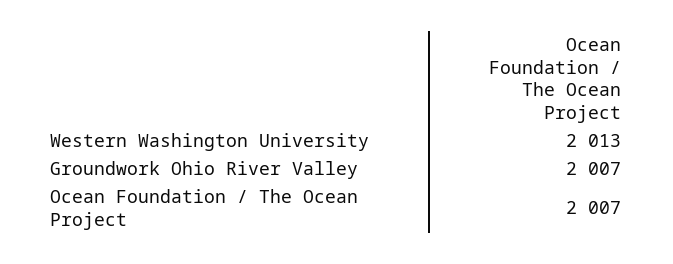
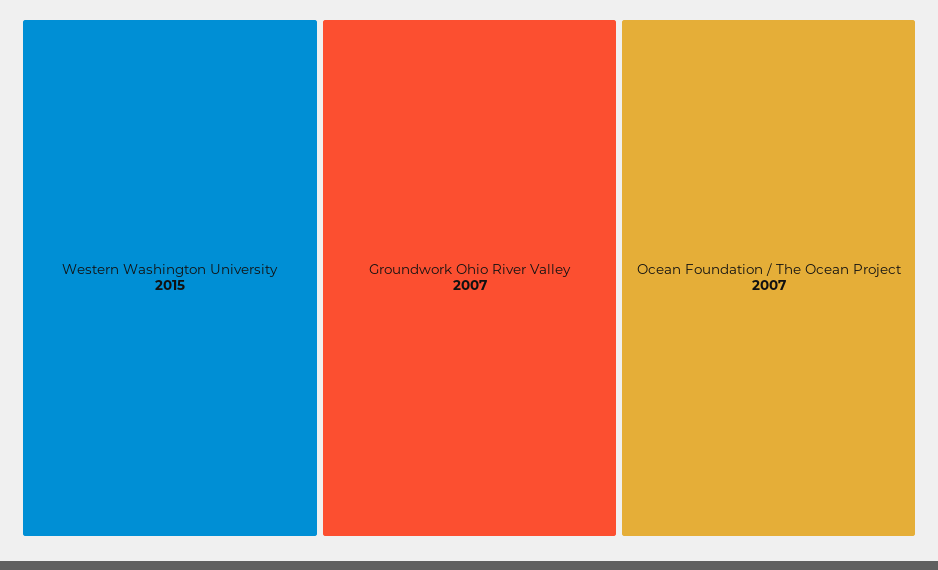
  {
-   "Western Washington University": 2013,
+   "Western Washington University": 2015,
    "Groundwork Ohio River Valley": 2007,
    "Ocean Foundation / The Ocean Project": 2007
  }

